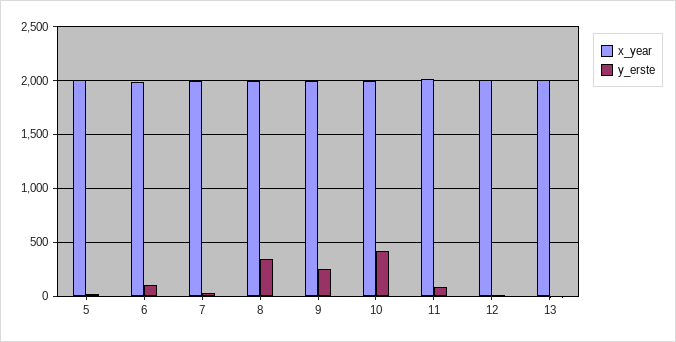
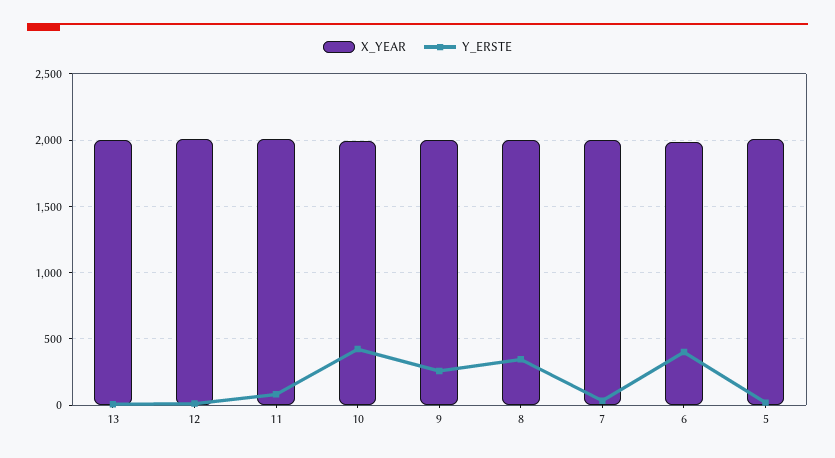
  {
    "x_year": {
      "5": 2000,
      "6": 2000,
      "7": 2000,
      "8": 2000,
      "9": 2000,
      "10": 2000,
      "11": 2000,
      "12": 2000,
      "13": 2000
    },
    "y_erste": {
      "5": 0,
-     "6": 100,
+     "6": 400,
      "7": 50,
      "8": 350,
      "9": 250,
      "10": 400,
      "11": 100,
      "12": 0,
      "13": 0
    }
  }

